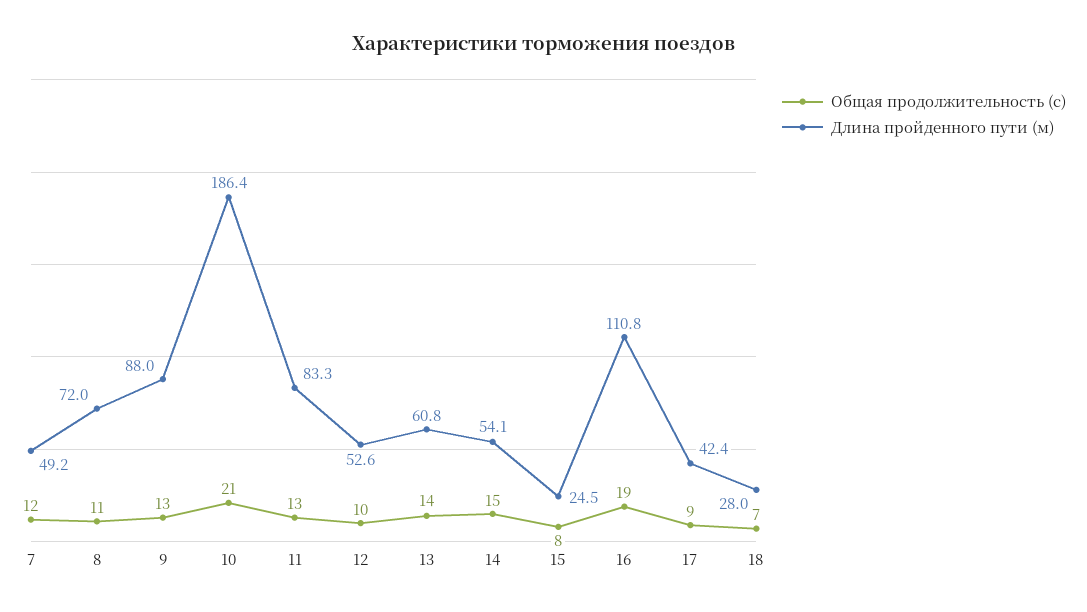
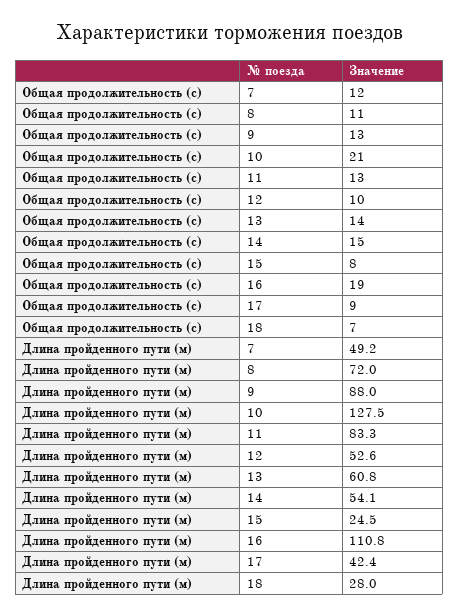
  {
    "Общая продолжительность (с)": {
      "7": 12,
      "8": 11,
      "9": 13,
      "10": 21,
      "11": 13,
      "12": 10,
      "13": 14,
      "14": 15,
      "15": 8,
      "16": 19,
      "17": 9,
      "18": 7
    },
    "Длина пройденного пути (м)": {
      "7": 49.2,
      "8": 72,
      "9": 88,
-     "10": 186.4,
+     "10": 127.5,
      "11": 83.3,
      "12": 52.6,
      "13": 60.8,
      "14": 54.1,
      "15": 24.5,
      "16": 110.8,
      "17": 42.4,
      "18": 28
    }
  }

